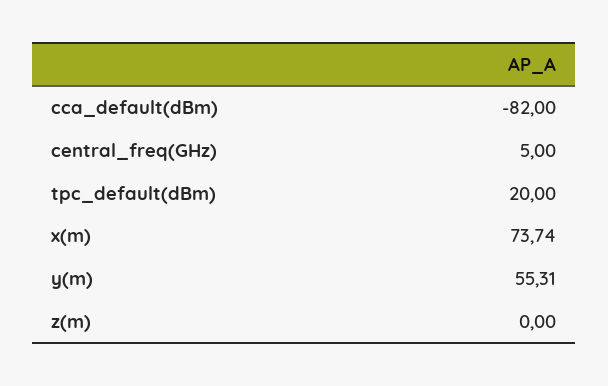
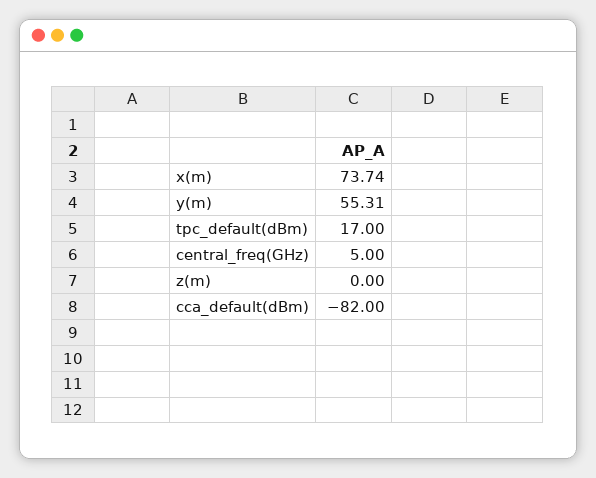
  {
    "cca_default(dBm)": -82,
    "central_freq(GHz)": 5,
-   "tpc_default(dBm)": 20,
+   "tpc_default(dBm)": 17,
    "x(m)": 73.74,
    "y(m)": 55.31,
    "z(m)": 0
  }

